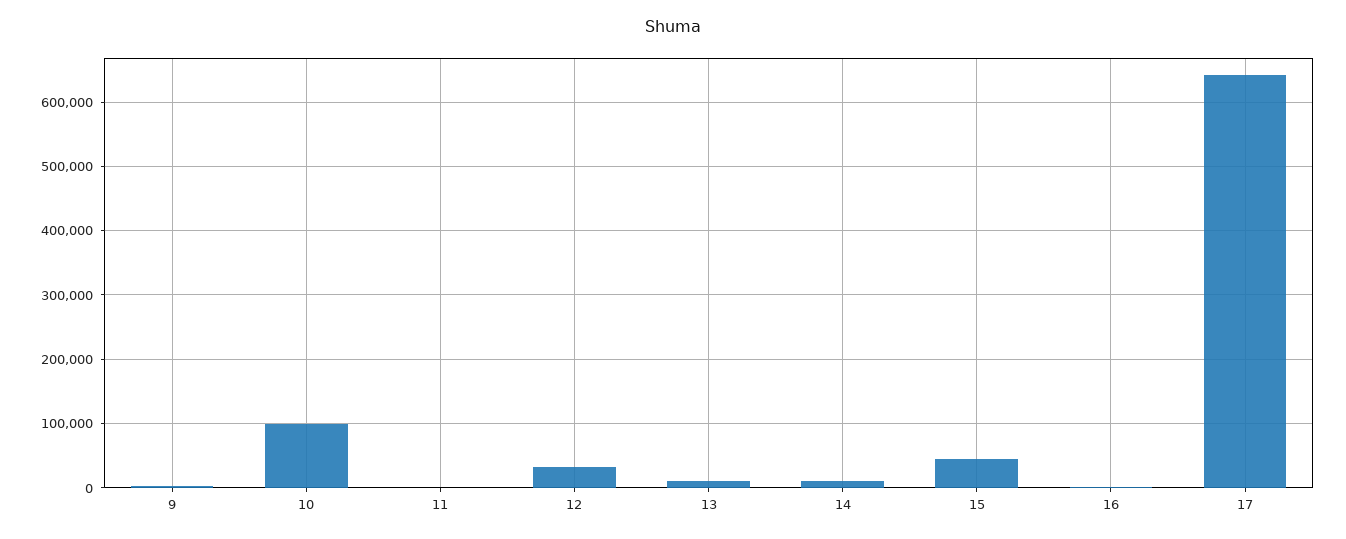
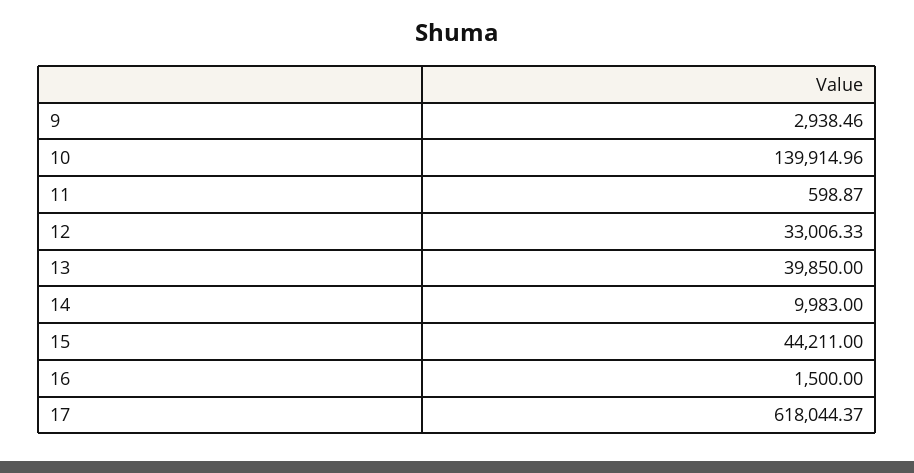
  {
    "9": 2938.46,
-   "10": 100000,
+   "10": 139914.96,
    "11": 598.87,
    "12": 33006.33,
-   "13": 10000,
+   "13": 39850,
    "14": 9983,
    "15": 44211,
    "16": 1500,
-   "17": 640000
+   "17": 618044.37
  }

